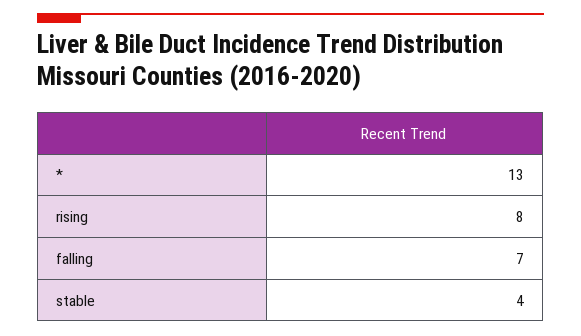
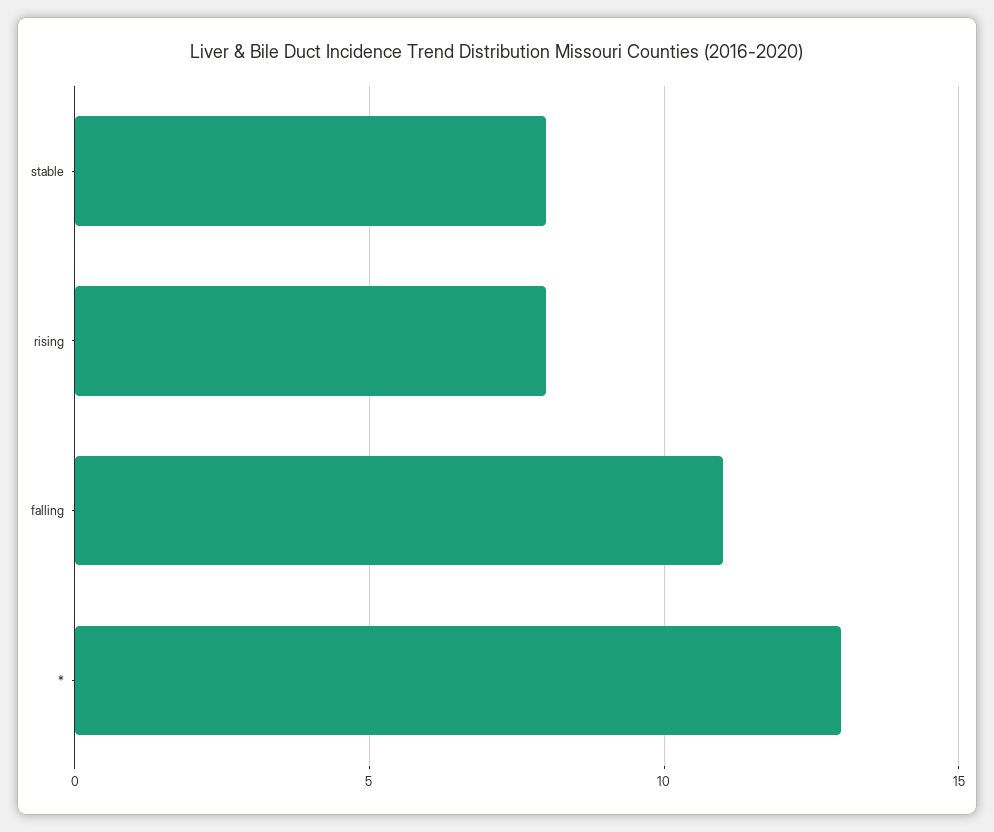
  {
    "*": 13,
    "rising": 8,
-   "falling": 7,
+   "falling": 11,
-   "stable": 4
+   "stable": 8
  }

